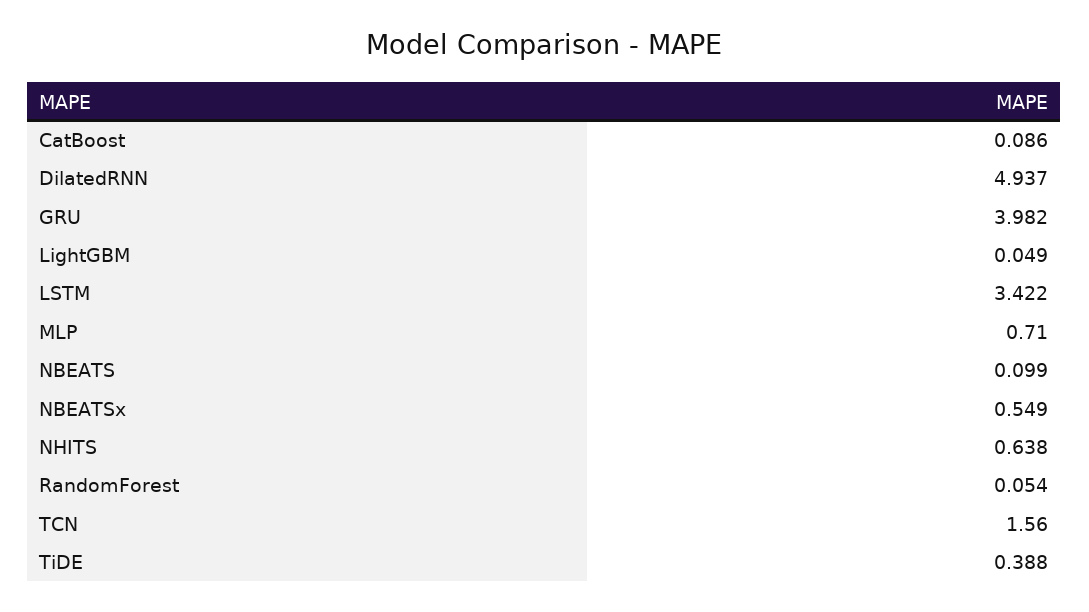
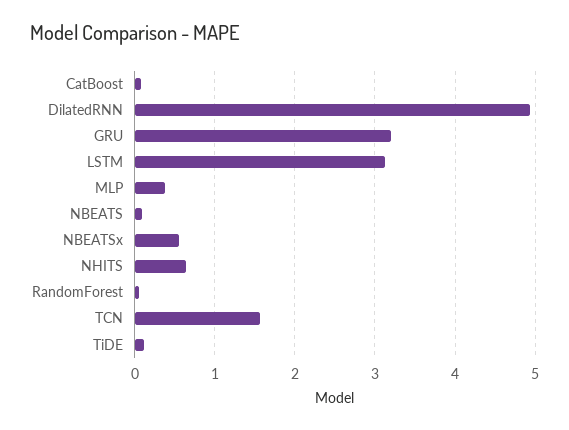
  {
    "CatBoost": 0.086,
    "DilatedRNN": 4.937,
-   "GRU": 3.982,
+   "GRU": 3.2,
-   "LightGBM": 0.049,
-   "LSTM": 3.422,
+   "LSTM": 3.1,
-   "MLP": 0.71,
+   "MLP": 0.4,
    "NBEATS": 0.099,
    "NBEATSx": 0.549,
    "NHITS": 0.638,
    "RandomForest": 0.054,
    "TCN": 1.56,
-   "TiDE": 0.388
+   "TiDE": 0.1
  }

